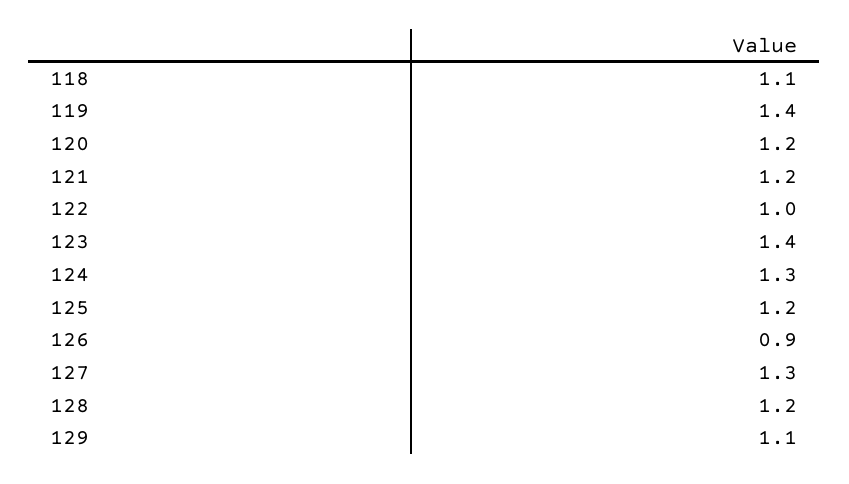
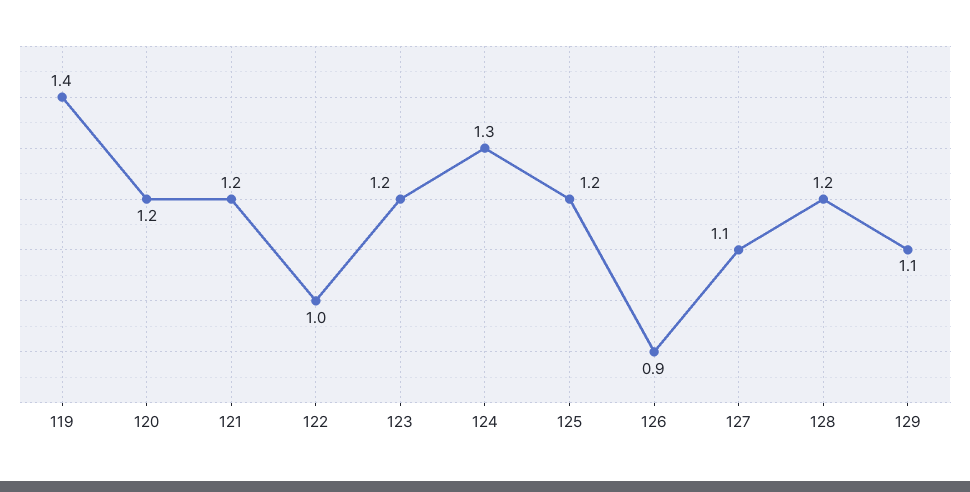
  {
-   "118": 1.1,
    "119": 1.4,
    "120": 1.2,
    "121": 1.2,
    "122": 1,
-   "123": 1.4,
+   "123": 1.2,
    "124": 1.3,
    "125": 1.2,
    "126": 0.9,
-   "127": 1.3,
+   "127": 1.1,
    "128": 1.2,
    "129": 1.1
  }

